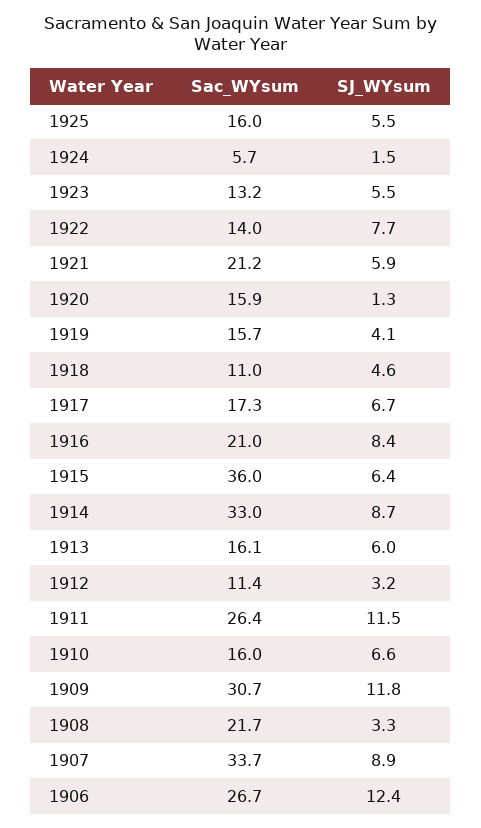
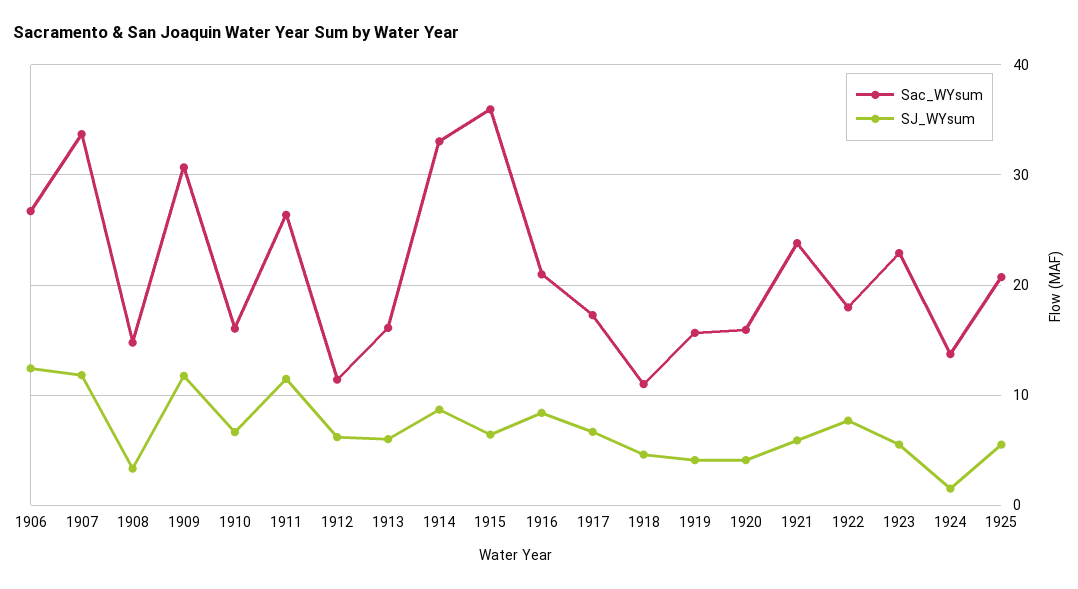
  {
    "Sac_WYsum": {
-     "1925": 16,
+     "1925": 21,
-     "1924": 5.7,
+     "1924": 14,
-     "1923": 13.2,
+     "1923": 23,
-     "1922": 14,
+     "1922": 18,
-     "1921": 21.2,
+     "1921": 24,
      "1920": 15.9,
      "1919": 15.7,
      "1918": 11,
      "1917": 17.3,
      "1916": 21,
      "1915": 36,
      "1914": 33,
      "1913": 16.1,
      "1912": 11.4,
      "1911": 26.4,
      "1910": 16,
      "1909": 30.7,
-     "1908": 21.7,
+     "1908": 15,
      "1907": 33.7,
      "1906": 26.7
    },
    "SJ_WYsum": {
      "1925": 5.5,
      "1924": 1.5,
      "1923": 5.5,
      "1922": 7.7,
      "1921": 5.9,
-     "1920": 1.3,
+     "1920": 4,
      "1919": 4.1,
      "1918": 4.6,
      "1917": 6.7,
      "1916": 8.4,
      "1915": 6.4,
      "1914": 8.7,
      "1913": 6,
-     "1912": 3.2,
+     "1912": 6,
      "1911": 11.5,
      "1910": 6.6,
      "1909": 11.8,
      "1908": 3.3,
-     "1907": 8.9,
+     "1907": 12,
      "1906": 12.4
    }
  }

